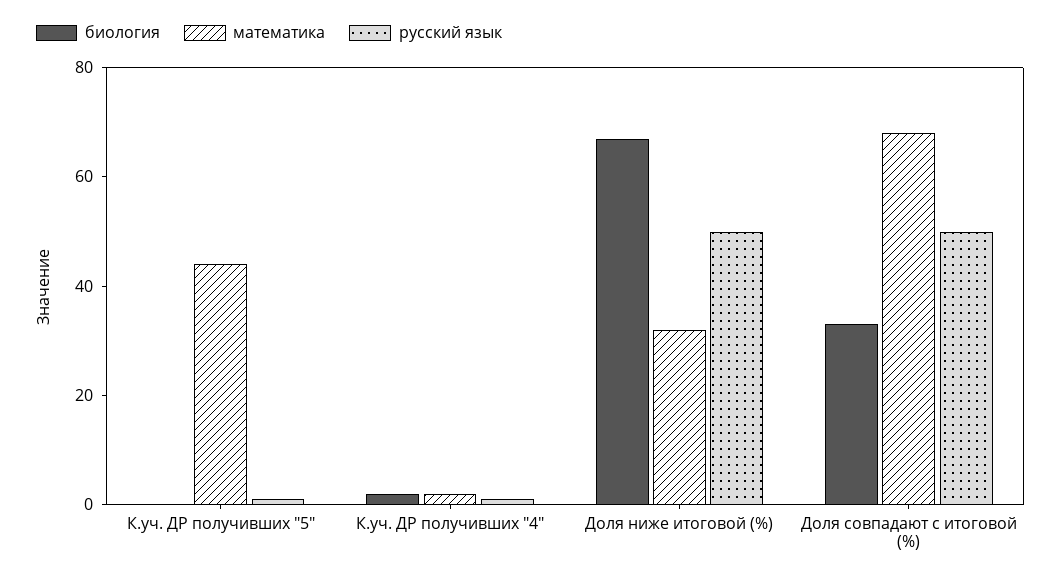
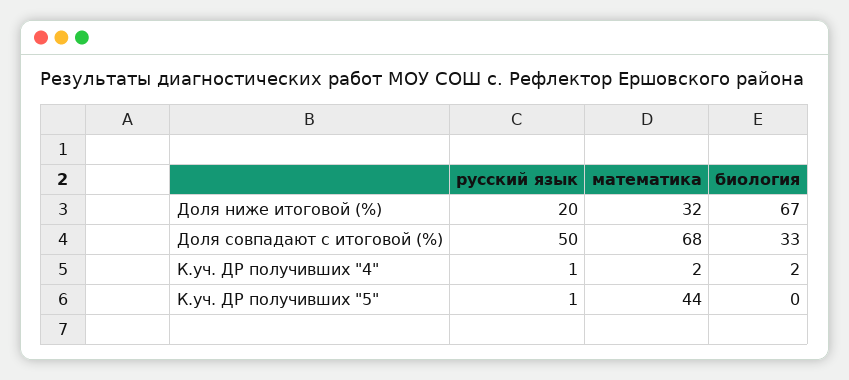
  {
    "биология": {
      "К.уч. ДР получивших \"5\"": 0,
      "К.уч. ДР получивших \"4\"": 2,
      "Доля ниже итоговой (%)": 67,
      "Доля совпадают с итоговой (%)": 33
    },
    "математика": {
      "К.уч. ДР получивших \"5\"": 44,
      "К.уч. ДР получивших \"4\"": 2,
      "Доля ниже итоговой (%)": 32,
      "Доля совпадают с итоговой (%)": 68
    },
    "русский язык": {
      "К.уч. ДР получивших \"5\"": 1,
      "К.уч. ДР получивших \"4\"": 1,
-     "Доля ниже итоговой (%)": 50,
+     "Доля ниже итоговой (%)": 20,
      "Доля совпадают с итоговой (%)": 50
    }
  }

